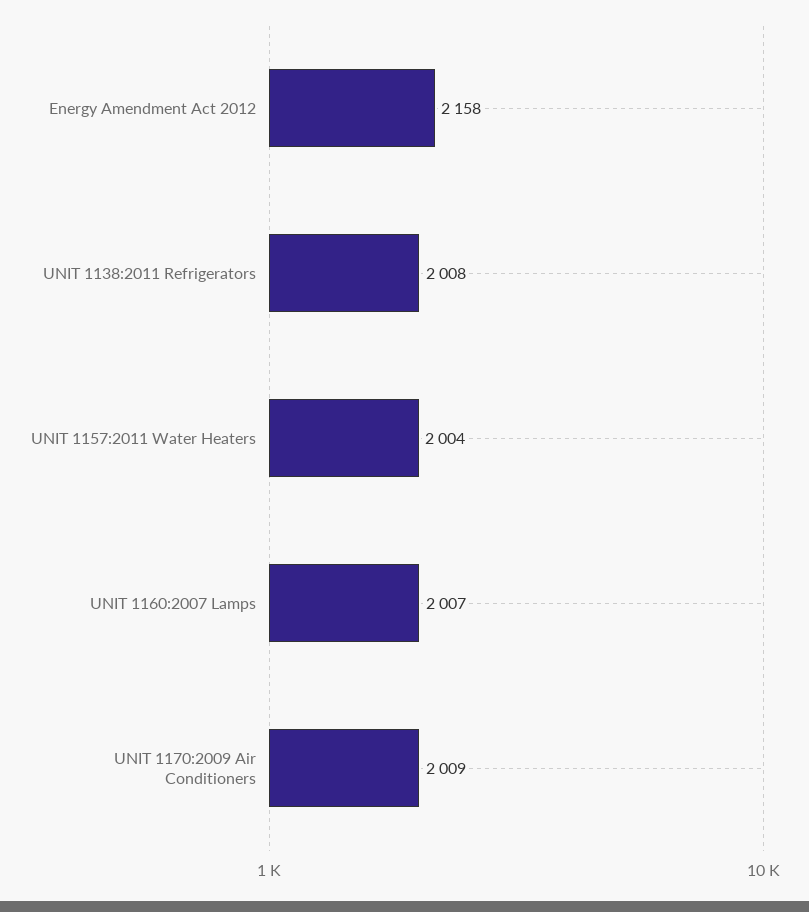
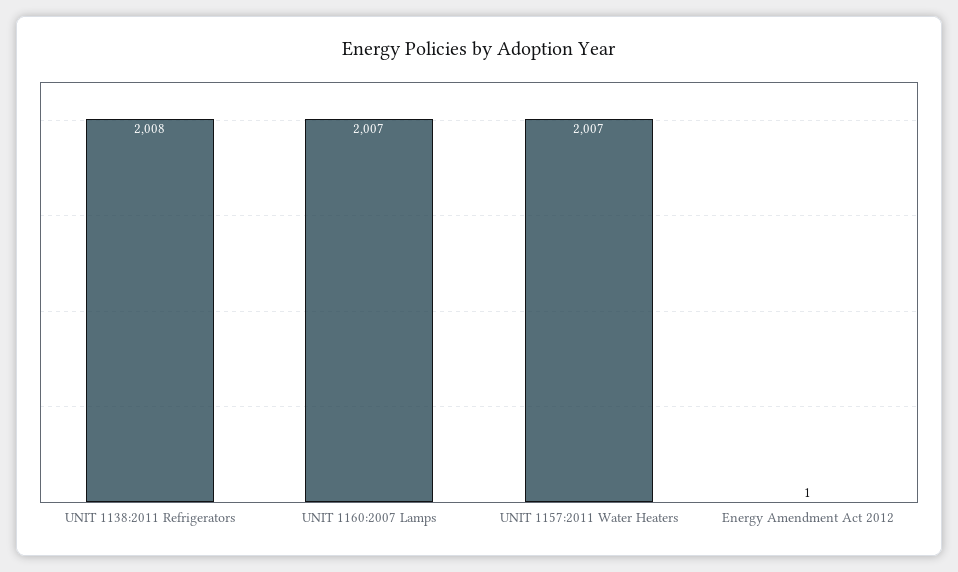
  {
-   "Energy Amendment Act 2012": 2158,
+   "Energy Amendment Act 2012": 1,
    "UNIT 1138:2011 Refrigerators": 2008,
-   "UNIT 1157:2011 Water Heaters": 2004,
+   "UNIT 1157:2011 Water Heaters": 2007,
-   "UNIT 1160:2007 Lamps": 2007,
+   "UNIT 1160:2007 Lamps": 2007
-   "UNIT 1170:2009 Air Conditioners": 2009
  }

